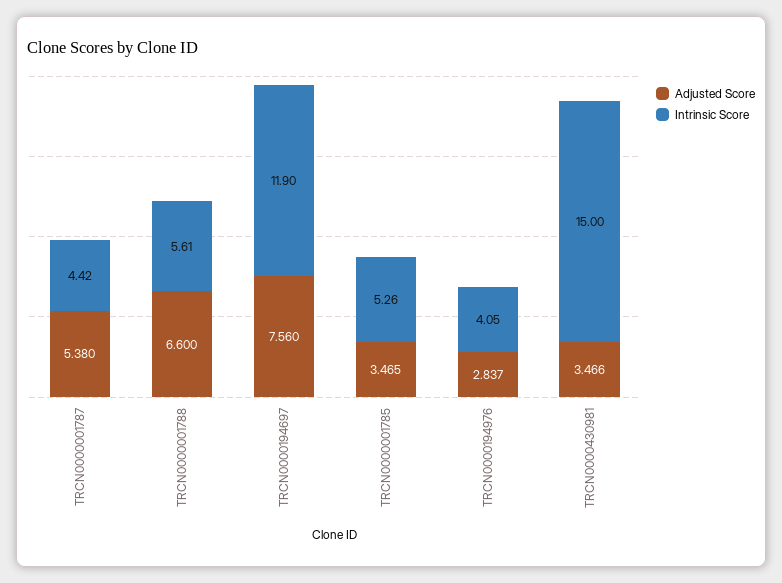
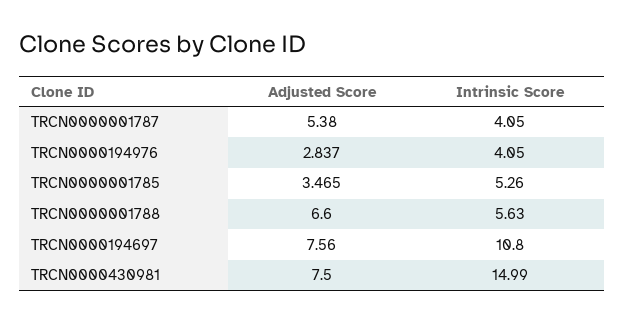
  {
    "Adjusted Score": {
      "TRCN0000001787": 5.38,
      "TRCN0000001788": 6.6,
      "TRCN0000194697": 7.56,
      "TRCN0000001785": 3.465,
      "TRCN0000194976": 2.837,
-     "TRCN0000430981": 3.466
+     "TRCN0000430981": 7.5
    },
    "Intrinsic Score": {
-     "TRCN0000001787": 4.42,
+     "TRCN0000001787": 4.05,
-     "TRCN0000001788": 5.61,
+     "TRCN0000001788": 5.63,
-     "TRCN0000194697": 11.9,
+     "TRCN0000194697": 10.8,
      "TRCN0000001785": 5.26,
      "TRCN0000194976": 4.05,
-     "TRCN0000430981": 15
+     "TRCN0000430981": 14.99
    }
  }

